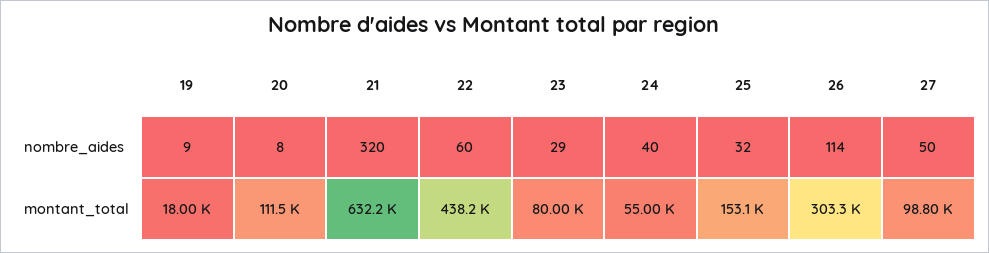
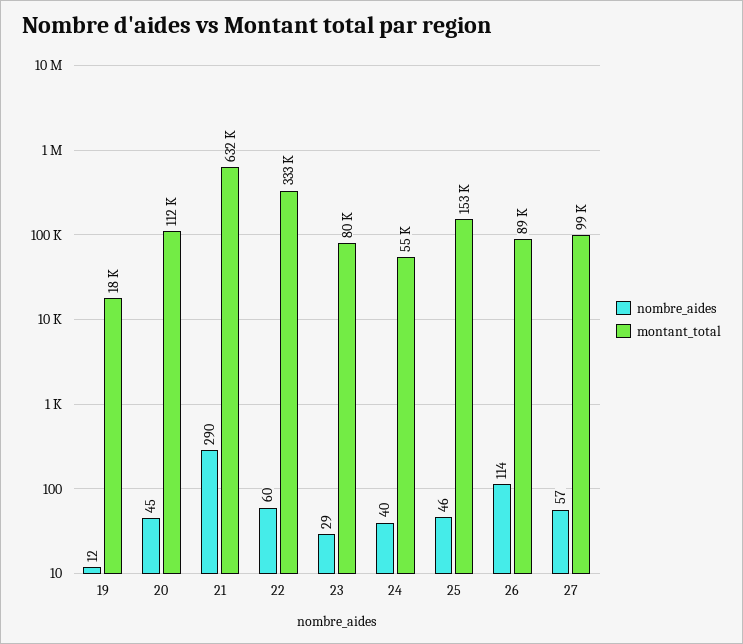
  {
    "nombre_aides": {
-     "19": 9,
+     "19": 12,
-     "20": 8,
+     "20": 45,
-     "21": 320,
+     "21": 290,
      "22": 60,
      "23": 29,
      "24": 40,
-     "25": 32,
+     "25": 46,
      "26": 114,
-     "27": 50
+     "27": 57
    },
    "montant_total": {
      "19": 18000,
      "20": 111500,
      "21": 632200,
-     "22": 438200,
+     "22": 333000,
      "23": 80000,
      "24": 55000,
      "25": 153100,
-     "26": 303300,
+     "26": 89000,
      "27": 98800
    }
  }

